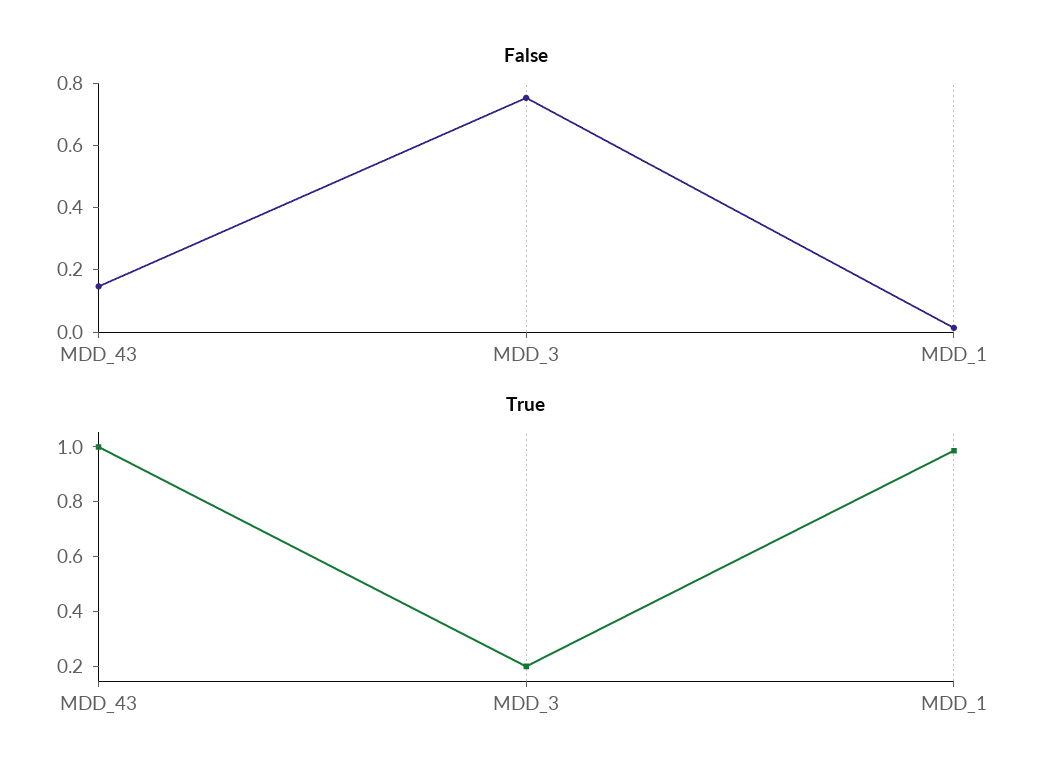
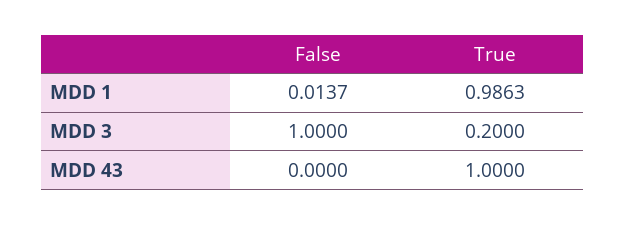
  {
    "False": {
-     "MDD_43": 0.15,
+     "MDD_43": 0,
-     "MDD_3": 0.75,
+     "MDD_3": 1,
      "MDD_1": 0.0137
    },
    "True": {
      "MDD_43": 1,
      "MDD_3": 0.2,
      "MDD_1": 0.9863
    }
  }

